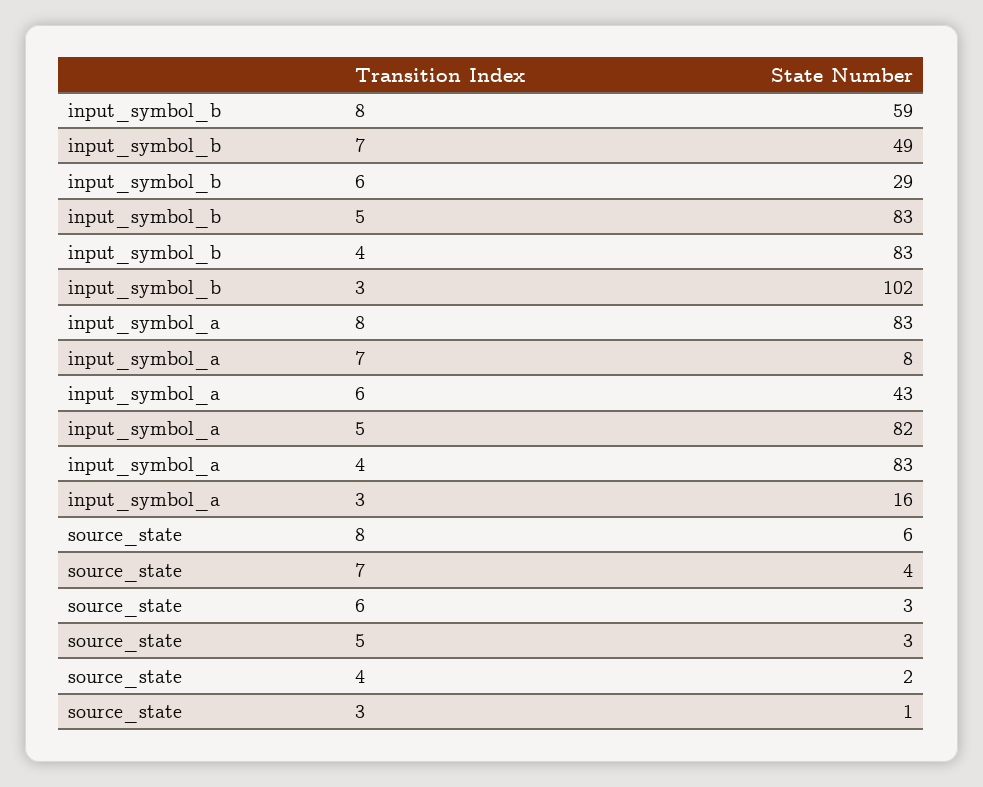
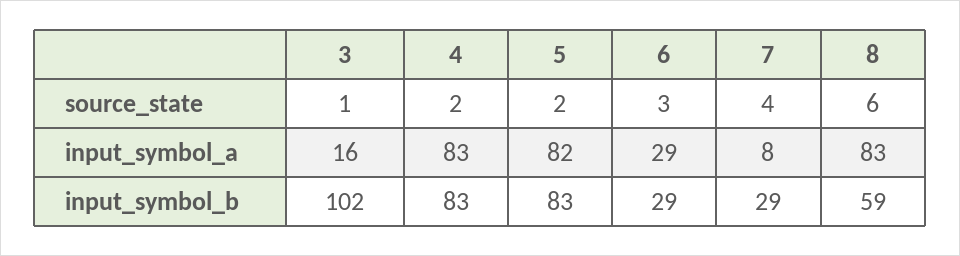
  {
    "input_symbol_b": {
      "8": 59,
-     "7": 49,
+     "7": 29,
      "6": 29,
      "5": 83,
      "4": 83,
      "3": 102
    },
    "input_symbol_a": {
      "8": 83,
      "7": 8,
-     "6": 43,
+     "6": 29,
      "5": 82,
      "4": 83,
      "3": 16
    },
    "source_state": {
      "8": 6,
      "7": 4,
      "6": 3,
-     "5": 3,
+     "5": 2,
      "4": 2,
      "3": 1
    }
  }

